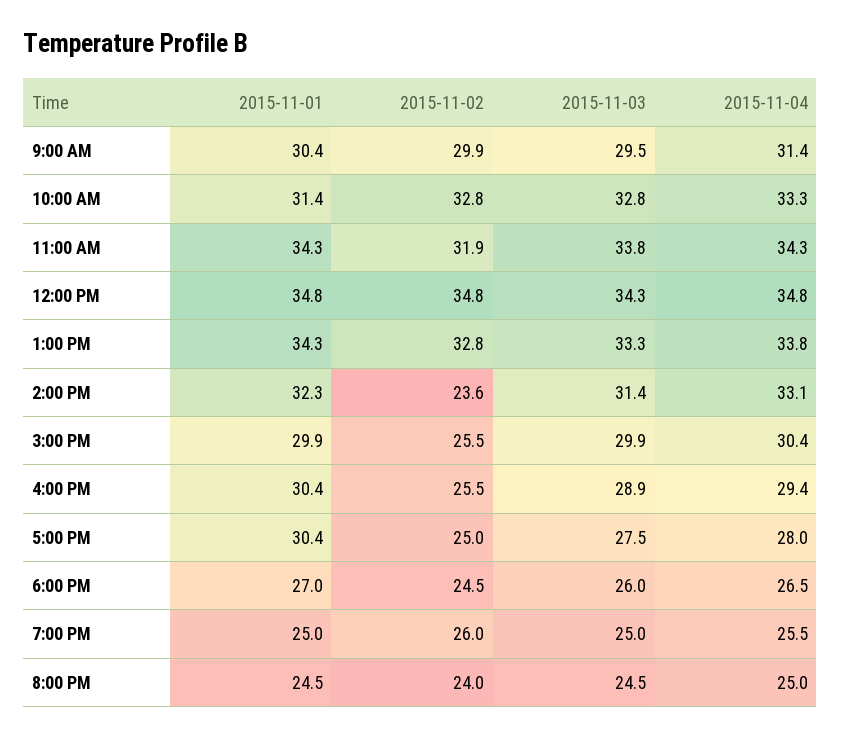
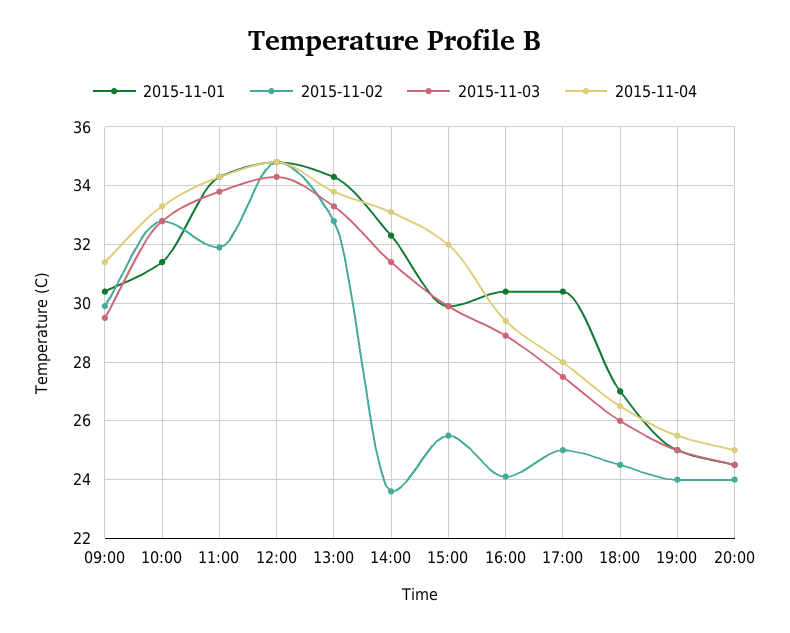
  {
    "2015-11-01": {
      "9:00 AM": 30.4,
      "10:00 AM": 31.4,
      "11:00 AM": 34.3,
      "12:00 PM": 34.8,
      "1:00 PM": 34.3,
      "2:00 PM": 32.3,
      "3:00 PM": 29.9,
      "4:00 PM": 30.4,
      "5:00 PM": 30.4,
      "6:00 PM": 27,
      "7:00 PM": 25,
      "8:00 PM": 24.5
    },
    "2015-11-02": {
      "9:00 AM": 29.9,
      "10:00 AM": 32.8,
      "11:00 AM": 31.9,
      "12:00 PM": 34.8,
      "1:00 PM": 32.8,
      "2:00 PM": 23.6,
      "3:00 PM": 25.5,
-     "4:00 PM": 25.5,
+     "4:00 PM": 24,
      "5:00 PM": 25,
      "6:00 PM": 24.5,
-     "7:00 PM": 26,
+     "7:00 PM": 24,
      "8:00 PM": 24
    },
    "2015-11-03": {
      "9:00 AM": 29.5,
      "10:00 AM": 32.8,
      "11:00 AM": 33.8,
      "12:00 PM": 34.3,
      "1:00 PM": 33.3,
      "2:00 PM": 31.4,
      "3:00 PM": 29.9,
      "4:00 PM": 28.9,
      "5:00 PM": 27.5,
      "6:00 PM": 26,
      "7:00 PM": 25,
      "8:00 PM": 24.5
    },
    "2015-11-04": {
      "9:00 AM": 31.4,
      "10:00 AM": 33.3,
      "11:00 AM": 34.3,
      "12:00 PM": 34.8,
      "1:00 PM": 33.8,
      "2:00 PM": 33.1,
-     "3:00 PM": 30.4,
+     "3:00 PM": 32,
      "4:00 PM": 29.4,
      "5:00 PM": 28,
      "6:00 PM": 26.5,
      "7:00 PM": 25.5,
      "8:00 PM": 25
    }
  }

